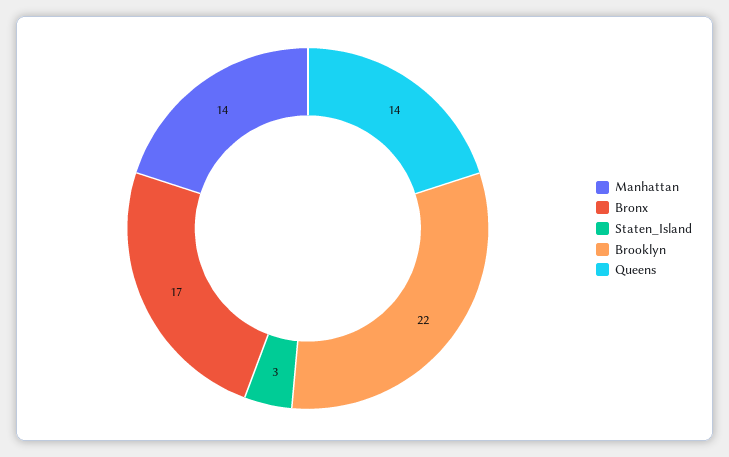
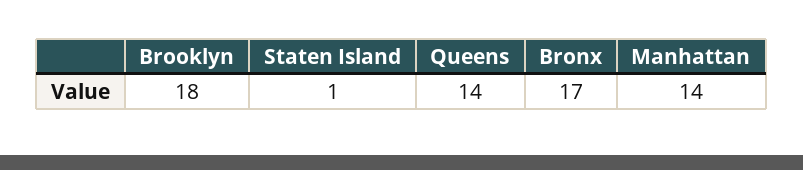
  {
    "Manhattan": 14,
    "Bronx": 17,
-   "Staten_Island": 3,
+   "Staten_Island": 1,
-   "Brooklyn": 22,
+   "Brooklyn": 18,
    "Queens": 14
  }

